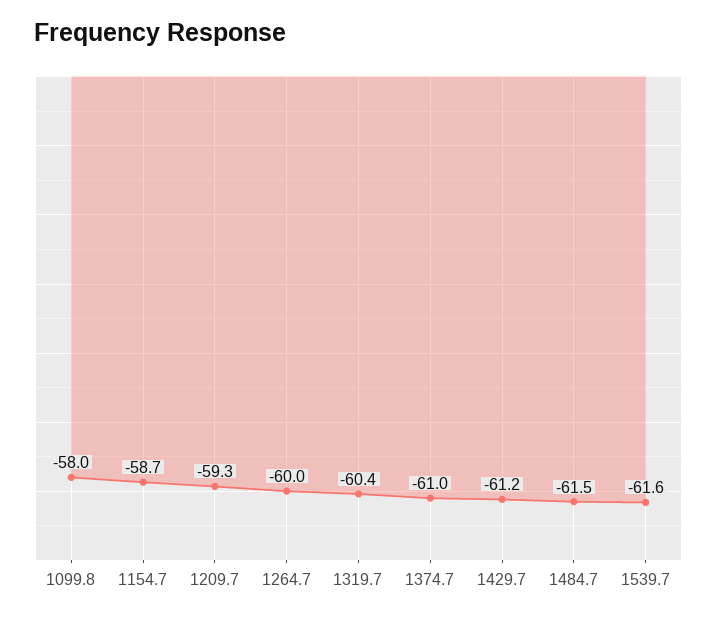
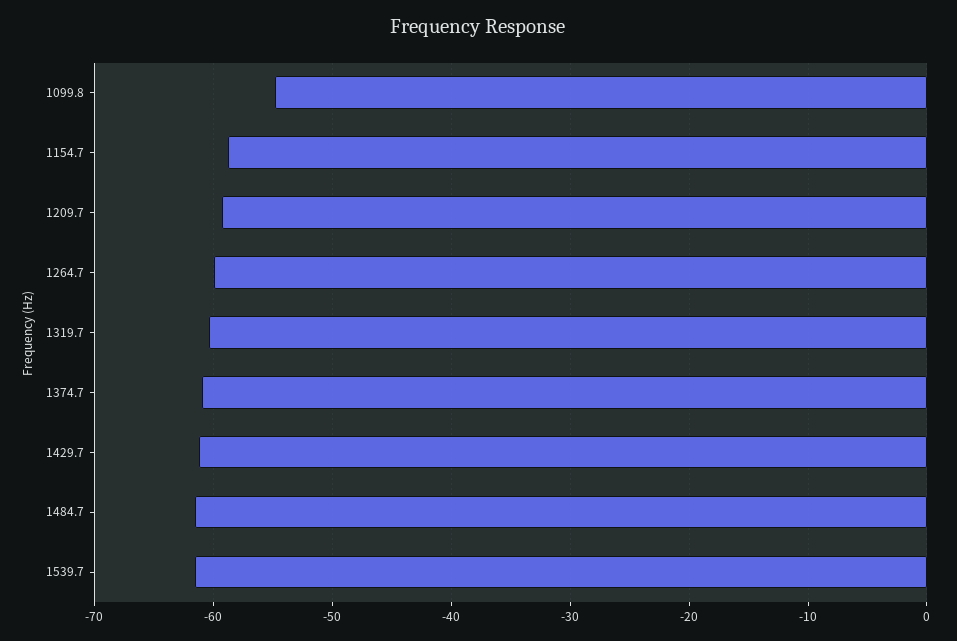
  {
-   "1099.8": -58,
+   "1099.8": -55,
    "1154.7": -58.7,
    "1209.7": -59.3,
    "1264.7": -60,
    "1319.7": -60.4,
    "1374.7": -61,
    "1429.7": -61.2,
    "1484.7": -61.5,
    "1539.7": -61.6
  }

